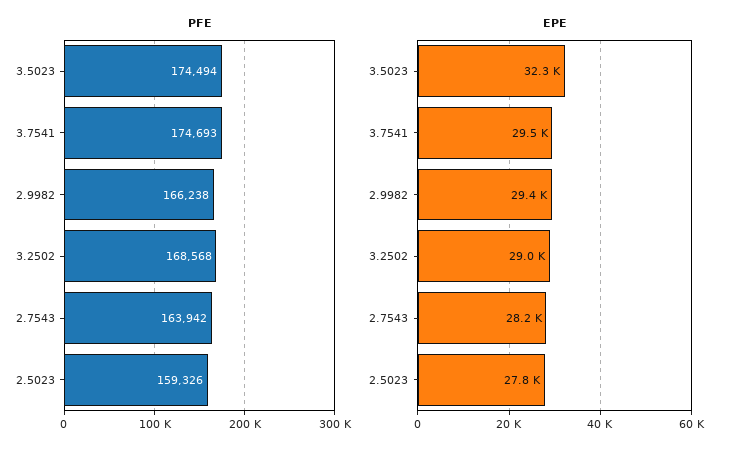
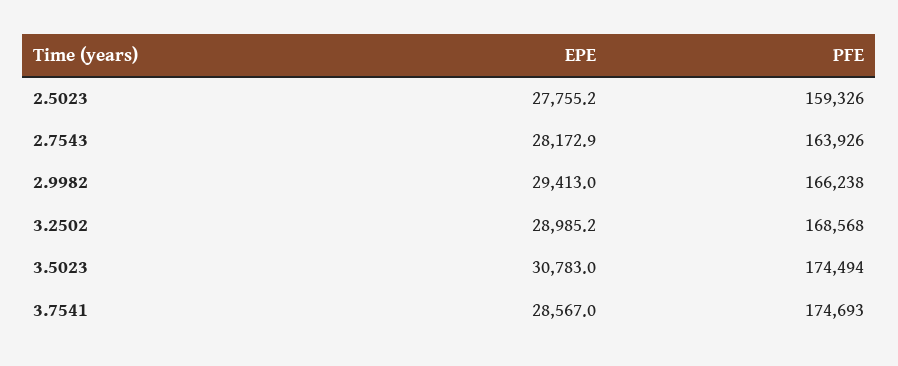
  {
    "PFE": {
      "3.5023": 174494,
      "3.7541": 174693,
      "2.9982": 166238,
      "3.2502": 168568,
-     "2.7543": 163942,
+     "2.7543": 163926,
      "2.5023": 159326
    },
    "EPE": {
-     "3.5023": 32300,
+     "3.5023": 30783,
-     "3.7541": 29500,
+     "3.7541": 28567,
      "2.9982": 29413,
      "3.2502": 28985.2,
      "2.7543": 28172.9,
      "2.5023": 27755.2
    }
  }

